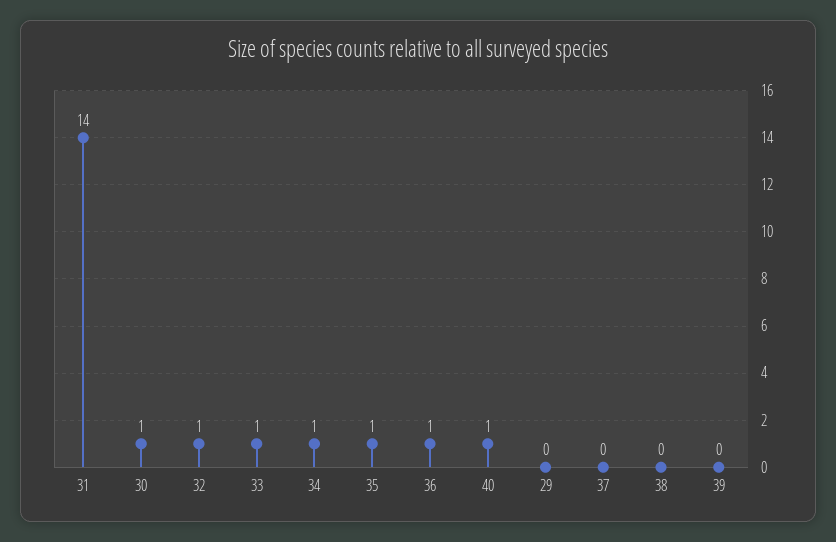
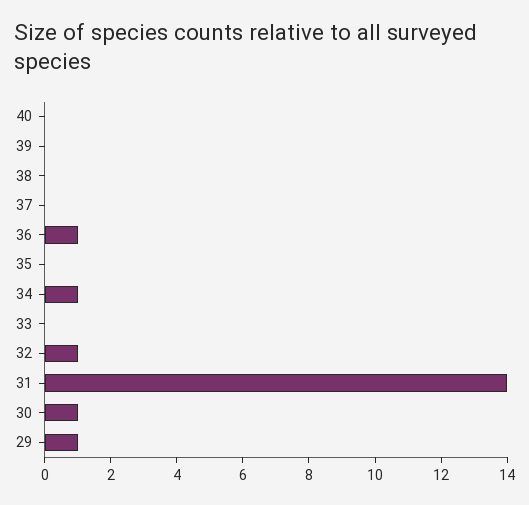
  {
    "31": 14,
    "30": 1,
    "32": 1,
-   "33": 1,
+   "33": 0,
    "34": 1,
-   "35": 1,
+   "35": 0,
    "36": 1,
-   "40": 1,
+   "40": 0,
-   "29": 0,
+   "29": 1,
    "37": 0,
    "38": 0,
    "39": 0
  }

